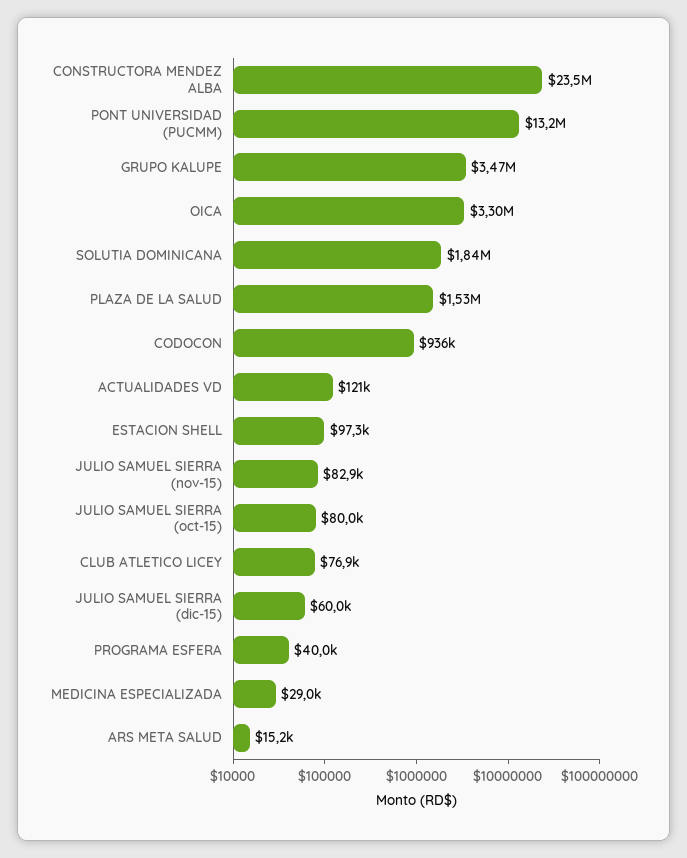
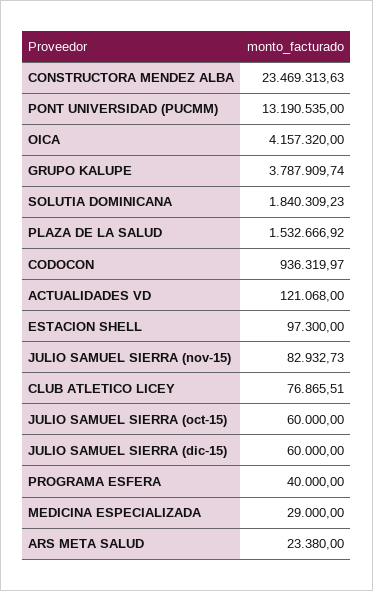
  {
    "CONSTRUCTORA MENDEZ ALBA": 23469313.63,
    "PONT UNIVERSIDAD (PUCMM)": 13190535,
-   "GRUPO KALUPE": 3470000,
+   "GRUPO KALUPE": 3787909.74,
-   "OICA": 3300000,
+   "OICA": 4157320,
    "SOLUTIA DOMINICANA": 1840309.23,
    "PLAZA DE LA SALUD": 1532666.92,
    "CODOCON": 936319.97,
    "ACTUALIDADES VD": 121068,
    "ESTACION SHELL": 97300,
    "JULIO SAMUEL SIERRA (nov-15)": 82932.73,
-   "JULIO SAMUEL SIERRA (oct-15)": 80000,
+   "JULIO SAMUEL SIERRA (oct-15)": 60000,
    "CLUB ATLETICO LICEY": 76865.51,
    "JULIO SAMUEL SIERRA (dic-15)": 60000,
    "PROGRAMA ESFERA": 40000,
    "MEDICINA ESPECIALIZADA": 29000,
-   "ARS META SALUD": 15200
+   "ARS META SALUD": 23380
  }

